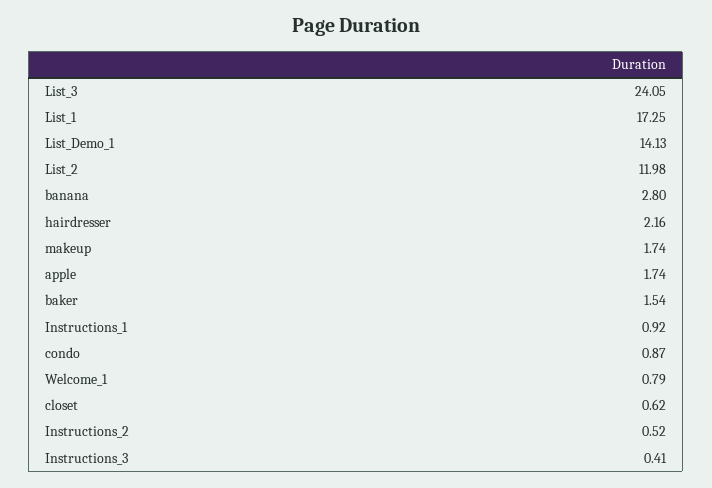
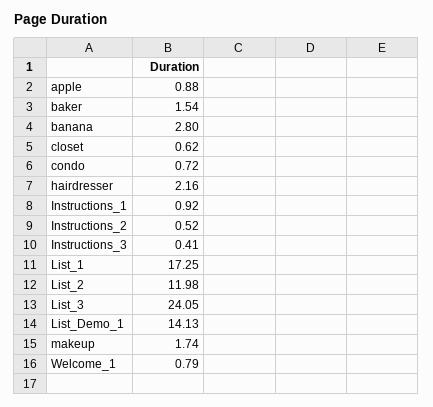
  {
    "List_3": 24.05,
    "List_1": 17.25,
    "List_Demo_1": 14.13,
    "List_2": 11.98,
    "banana": 2.8,
    "hairdresser": 2.16,
    "makeup": 1.74,
-   "apple": 1.74,
+   "apple": 0.88,
    "baker": 1.54,
    "Instructions_1": 0.92,
-   "condo": 0.87,
+   "condo": 0.72,
    "Welcome_1": 0.79,
    "closet": 0.62,
    "Instructions_2": 0.52,
    "Instructions_3": 0.41
  }

